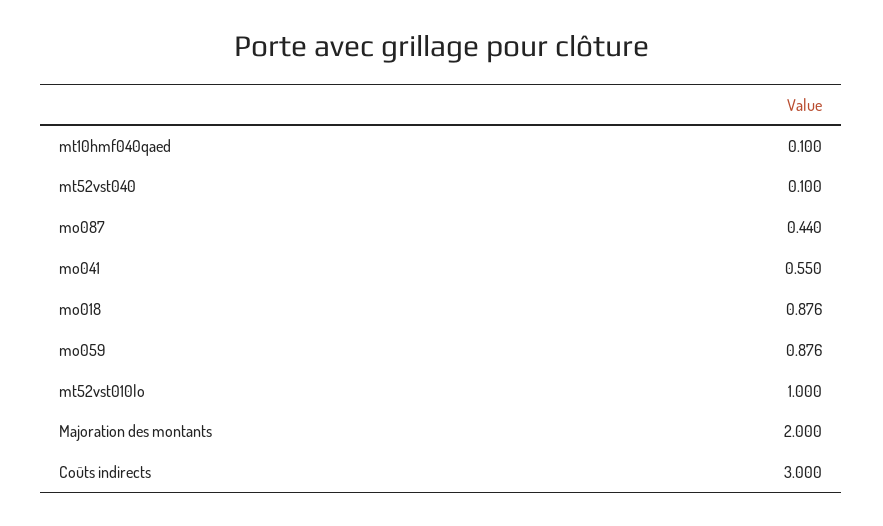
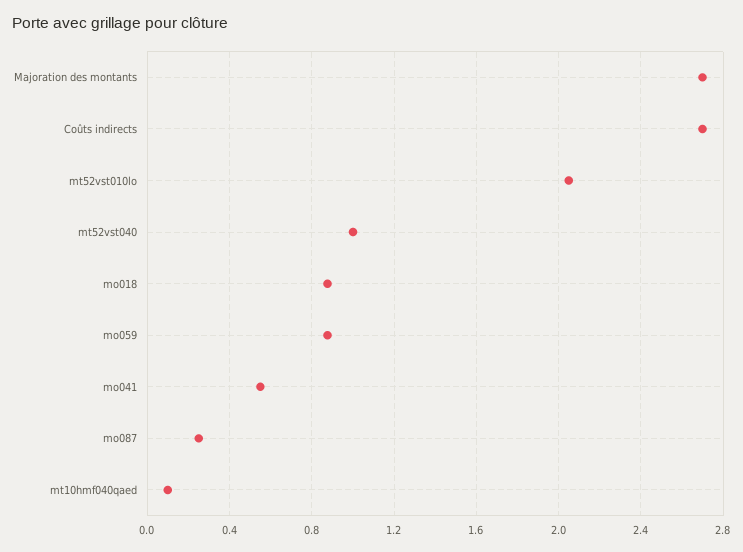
  {
    "mt10hmf040qaed": 0.1,
-   "mt52vst040": 0.1,
+   "mt52vst040": 1,
-   "mo087": 0.44,
+   "mo087": 0.25,
    "mo041": 0.55,
    "mo018": 0.876,
    "mo059": 0.876,
-   "mt52vst010lo": 1,
+   "mt52vst010lo": 2.05,
-   "Majoration des montants": 2,
+   "Majoration des montants": 2.7,
-   "Coûts indirects": 3
+   "Coûts indirects": 2.7
  }

